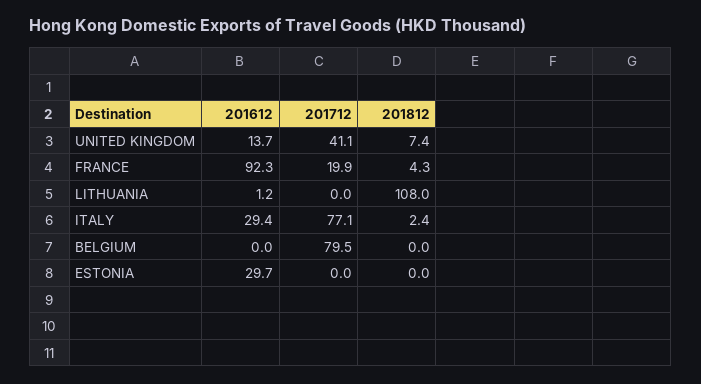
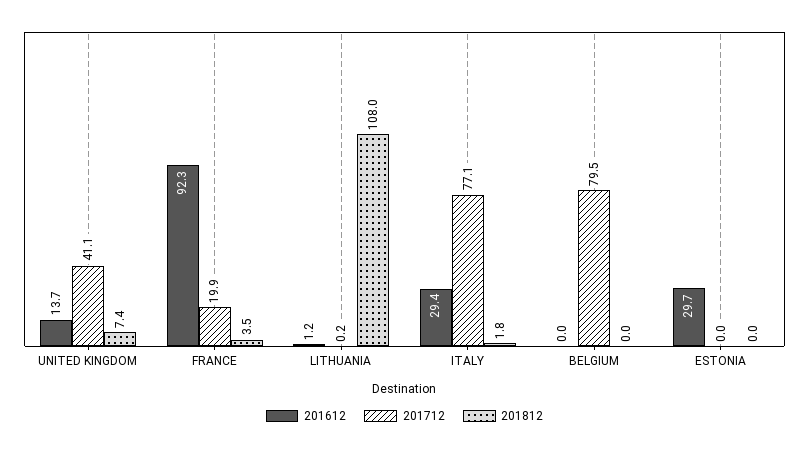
  {
    "201612": {
      "UNITED KINGDOM": 13.7,
      "FRANCE": 92.3,
      "LITHUANIA": 1.2,
      "ITALY": 29.4,
      "BELGIUM": 0,
      "ESTONIA": 29.7
    },
    "201712": {
      "UNITED KINGDOM": 41.1,
      "FRANCE": 19.9,
-     "LITHUANIA": 0,
+     "LITHUANIA": 0.2,
      "ITALY": 77.1,
      "BELGIUM": 79.5,
      "ESTONIA": 0
    },
    "201812": {
      "UNITED KINGDOM": 7.4,
-     "FRANCE": 4.3,
+     "FRANCE": 3.5,
      "LITHUANIA": 108,
-     "ITALY": 2.4,
+     "ITALY": 1.8,
      "BELGIUM": 0,
      "ESTONIA": 0
    }
  }

